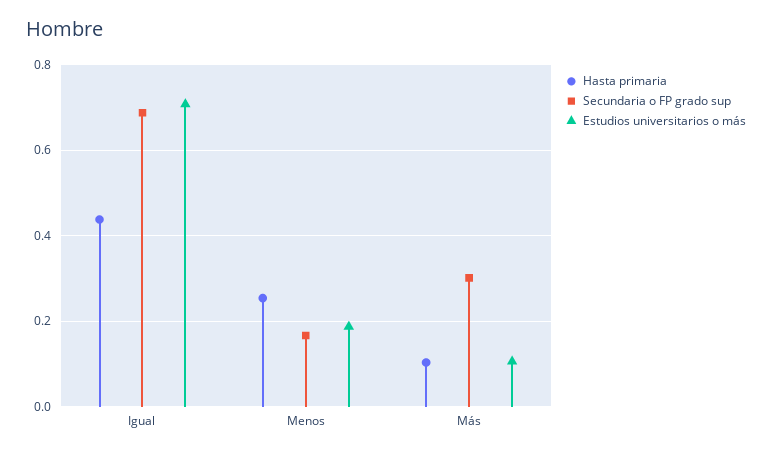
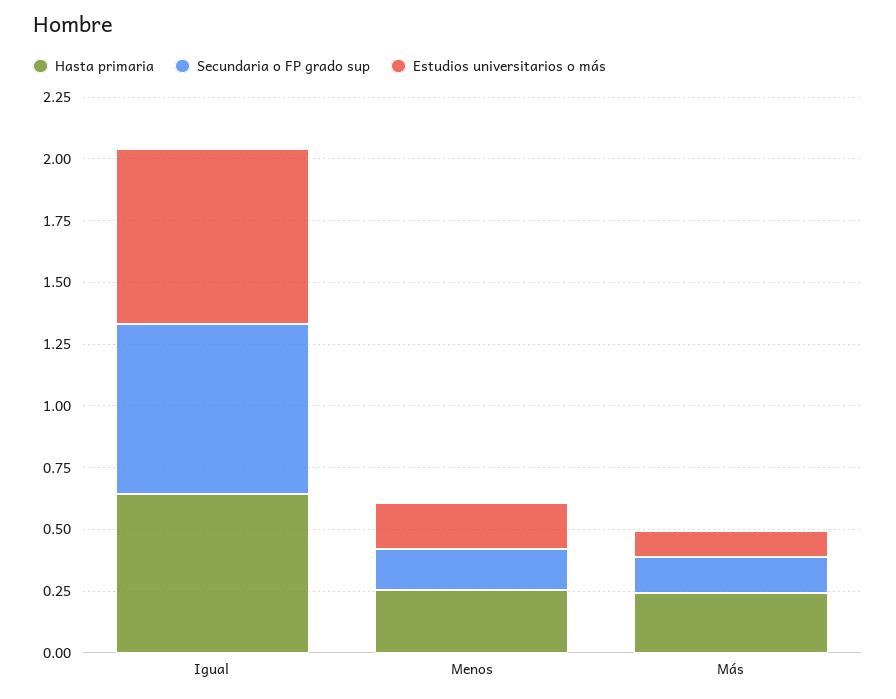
  {
    "Hasta primaria": {
-     "Igual": 0.44,
+     "Igual": 0.65,
      "Menos": 0.26,
-     "Más": 0.1
+     "Más": 0.25
    },
    "Secundaria o FP grado sup": {
      "Igual": 0.68,
      "Menos": 0.16,
-     "Más": 0.3
+     "Más": 0.15
    },
    "Estudios universitarios o más": {
      "Igual": 0.7,
      "Menos": 0.18,
      "Más": 0.1
    }
  }

